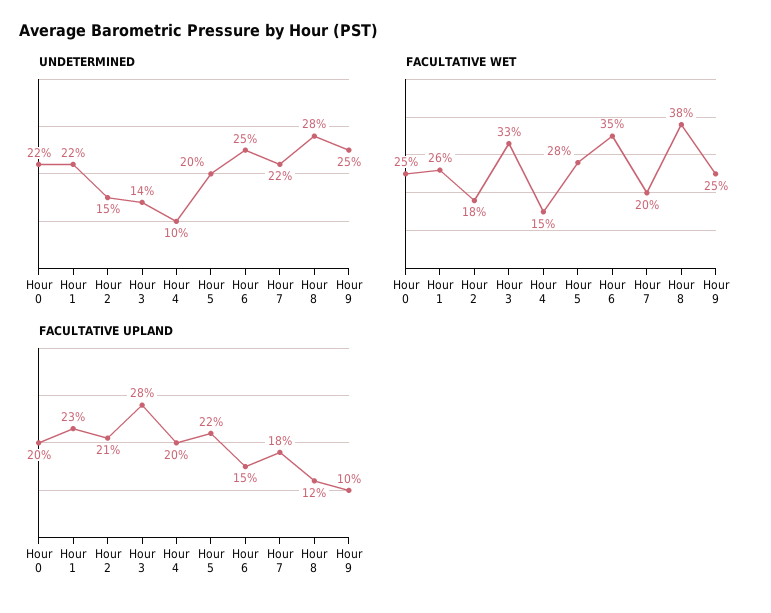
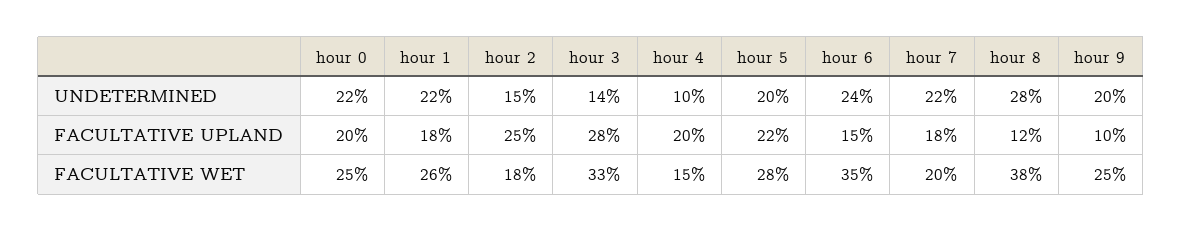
  {
    "UNDETERMINED": {
      "Hour 0": 22,
      "Hour 1": 22,
      "Hour 2": 15,
      "Hour 3": 14,
      "Hour 4": 10,
      "Hour 5": 20,
-     "Hour 6": 25,
+     "Hour 6": 24,
      "Hour 7": 22,
      "Hour 8": 28,
-     "Hour 9": 25
+     "Hour 9": 20
    },
    "FACULTATIVE WET": {
      "Hour 0": 25,
      "Hour 1": 26,
      "Hour 2": 18,
      "Hour 3": 33,
      "Hour 4": 15,
      "Hour 5": 28,
      "Hour 6": 35,
      "Hour 7": 20,
      "Hour 8": 38,
      "Hour 9": 25
    },
    "FACULTATIVE UPLAND": {
      "Hour 0": 20,
-     "Hour 1": 23,
+     "Hour 1": 18,
-     "Hour 2": 21,
+     "Hour 2": 25,
      "Hour 3": 28,
      "Hour 4": 20,
      "Hour 5": 22,
      "Hour 6": 15,
      "Hour 7": 18,
      "Hour 8": 12,
      "Hour 9": 10
    }
  }

